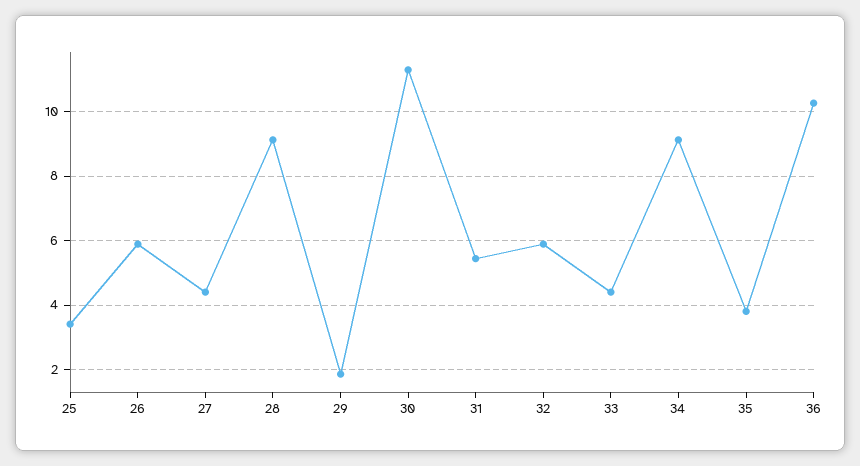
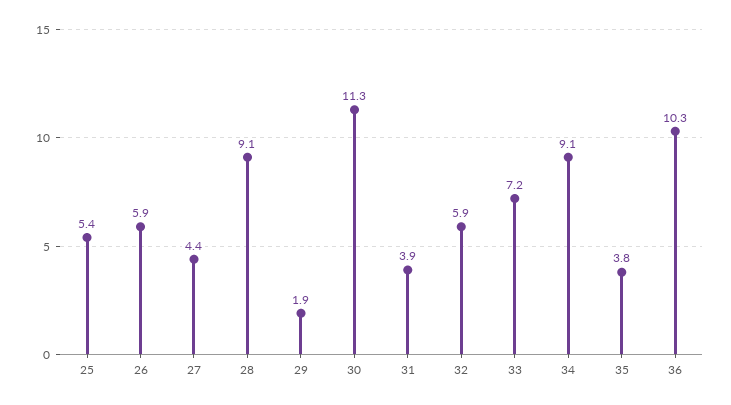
  {
-   "25": 3.4,
+   "25": 5.4,
    "26": 5.9,
    "27": 4.4,
    "28": 9.1,
    "29": 1.9,
    "30": 11.3,
-   "31": 5.4,
+   "31": 3.9,
    "32": 5.9,
-   "33": 4.4,
+   "33": 7.2,
    "34": 9.1,
    "35": 3.8,
    "36": 10.3
  }

